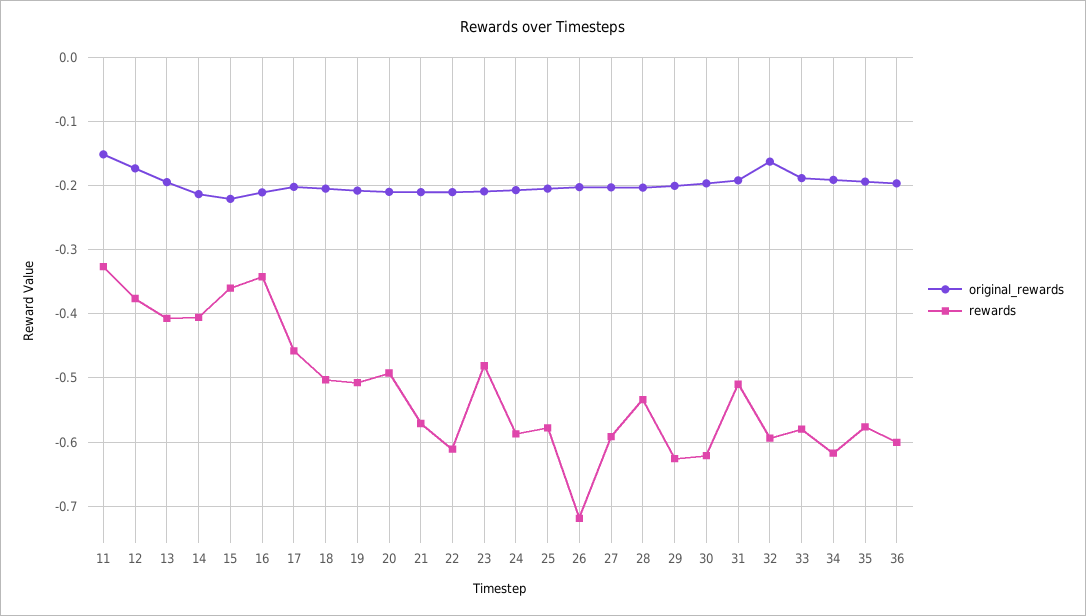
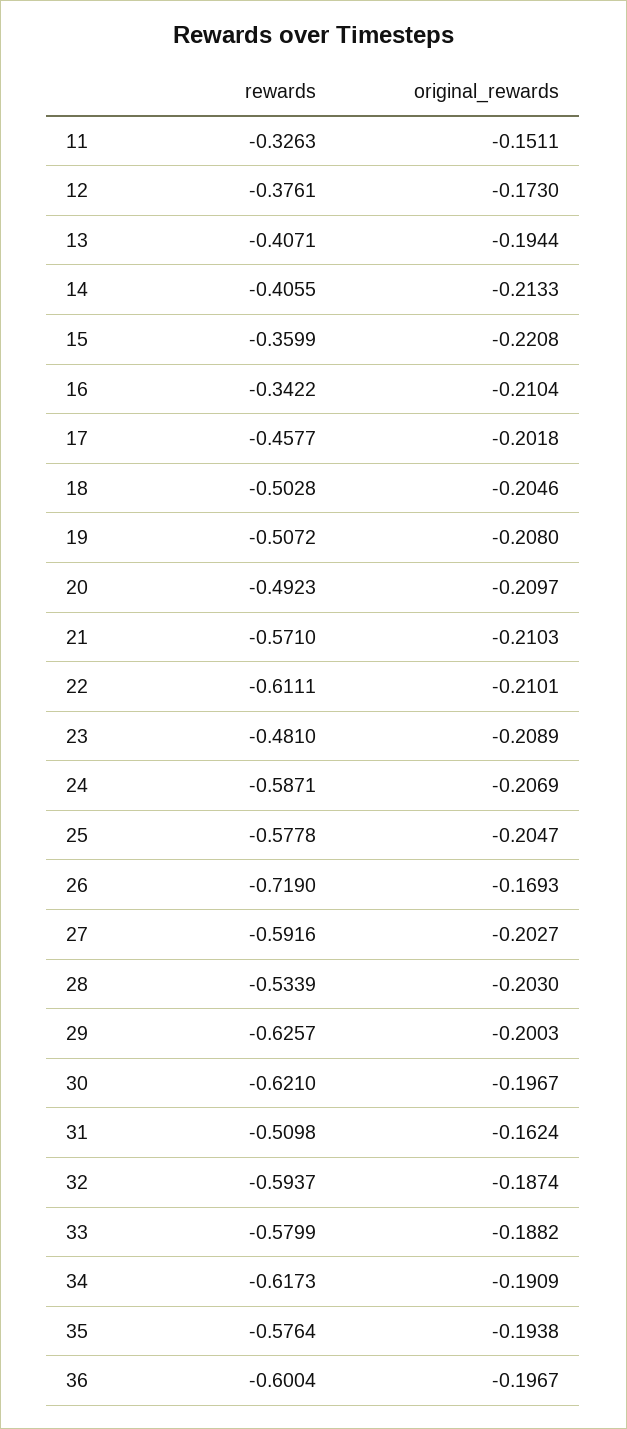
  {
    "original_rewards": {
      "11": -0.1511,
      "12": -0.173,
      "13": -0.1944,
      "14": -0.2133,
      "15": -0.2208,
      "16": -0.2104,
      "17": -0.2018,
      "18": -0.2046,
      "19": -0.208,
      "20": -0.2097,
      "21": -0.2103,
      "22": -0.2101,
      "23": -0.2089,
      "24": -0.2069,
      "25": -0.2047,
-     "26": -0.2,
+     "26": -0.1693,
      "27": -0.2027,
      "28": -0.203,
      "29": -0.2003,
      "30": -0.1967,
-     "31": -0.19,
+     "31": -0.1624,
-     "32": -0.16,
+     "32": -0.1874,
      "33": -0.1882,
      "34": -0.1909,
      "35": -0.1938,
      "36": -0.1967
    },
    "rewards": {
      "11": -0.3263,
      "12": -0.3761,
      "13": -0.4071,
      "14": -0.4055,
      "15": -0.3599,
      "16": -0.3422,
      "17": -0.4577,
      "18": -0.5028,
      "19": -0.5072,
      "20": -0.4923,
      "21": -0.571,
      "22": -0.6111,
      "23": -0.481,
      "24": -0.5871,
      "25": -0.5778,
      "26": -0.719,
      "27": -0.5916,
      "28": -0.5339,
      "29": -0.6257,
      "30": -0.621,
      "31": -0.5098,
      "32": -0.5937,
      "33": -0.5799,
      "34": -0.6173,
      "35": -0.5764,
      "36": -0.6004
    }
  }

